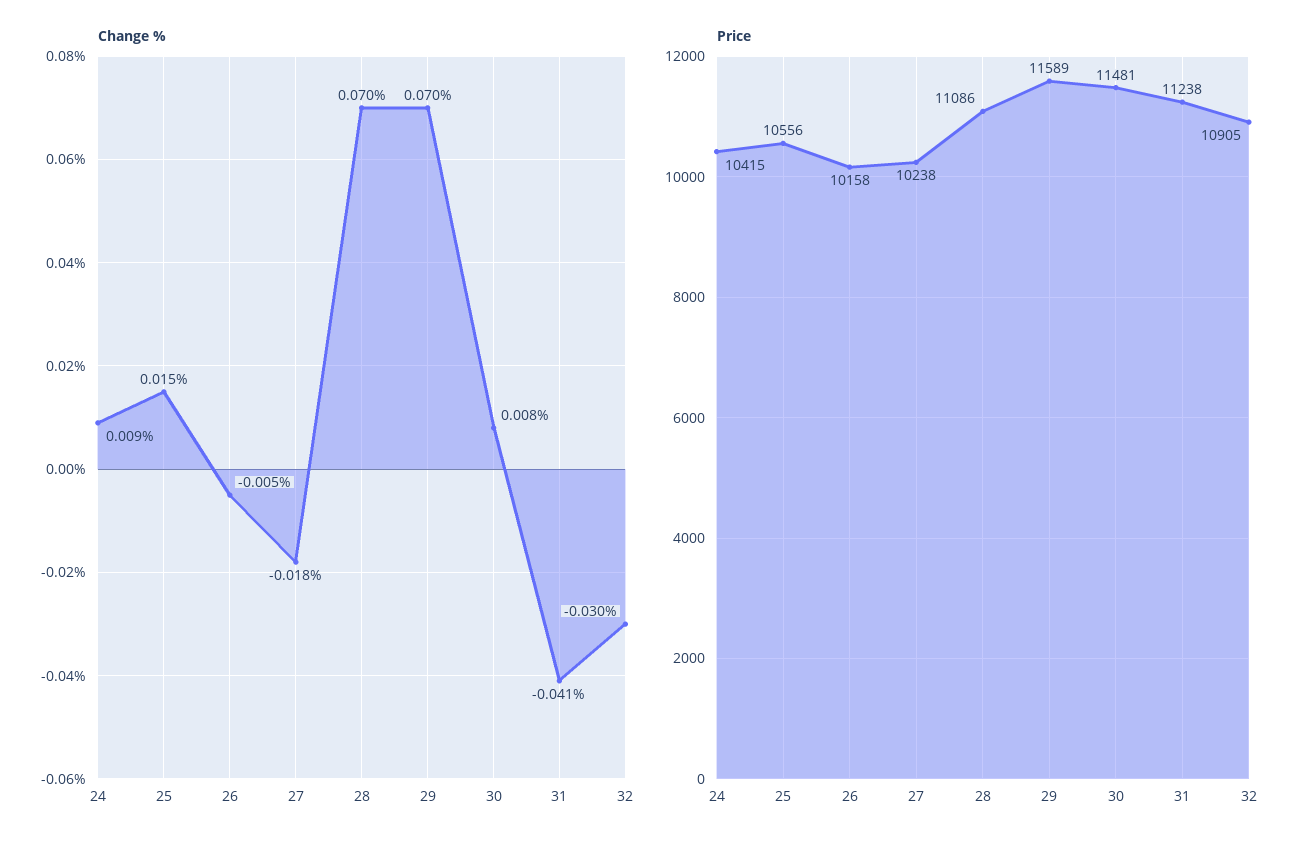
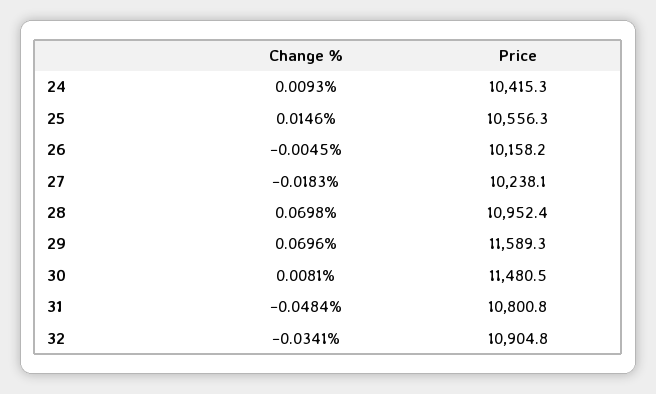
  {
    "Change %": {
      "24": 0.0093,
      "25": 0.0146,
      "26": -0.0045,
      "27": -0.0183,
      "28": 0.0698,
      "29": 0.0696,
      "30": 0.0081,
-     "31": -0.041,
+     "31": -0.0484,
-     "32": -0.03
+     "32": -0.0341
    },
    "Price": {
      "24": 10415.3,
      "25": 10556.3,
      "26": 10158.2,
      "27": 10238.1,
-     "28": 11086,
+     "28": 10952.4,
      "29": 11589.3,
      "30": 11480.5,
-     "31": 11238,
+     "31": 10800.8,
      "32": 10904.8
    }
  }

